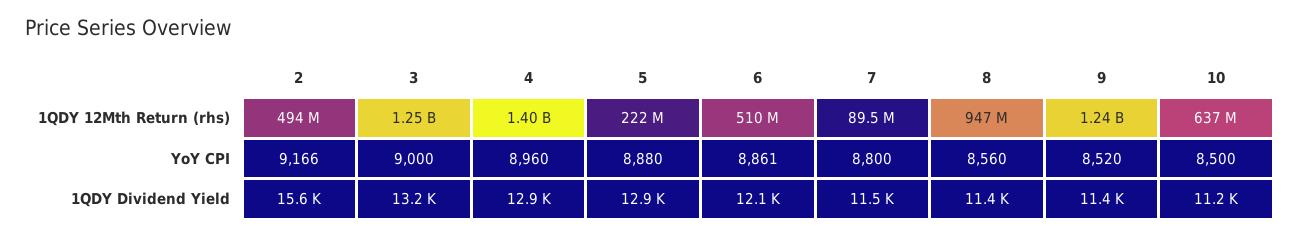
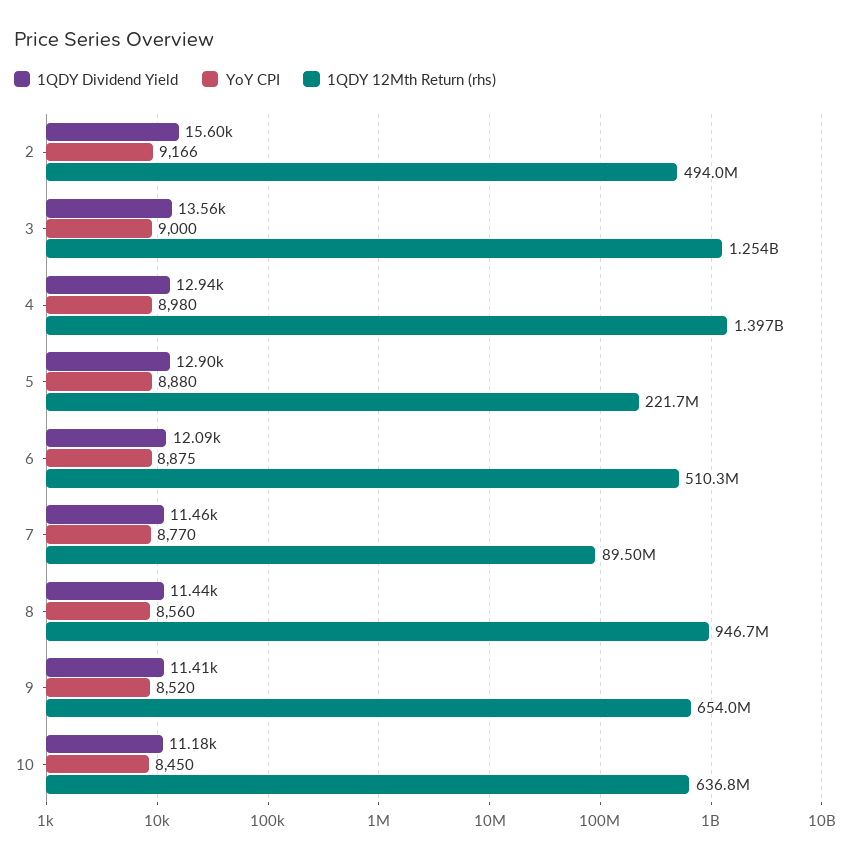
  {
    "1QDY 12Mth Return (rhs)": {
      "2": 494000000,
      "3": 1254000000,
      "4": 1397000000,
      "5": 221700000,
      "6": 510300000,
      "7": 89500000,
      "8": 946700000,
-     "9": 1240000000,
+     "9": 654000000,
      "10": 636800000
    },
    "YoY CPI": {
      "2": 9166,
      "3": 9000,
-     "4": 8960,
+     "4": 8980,
      "5": 8880,
-     "6": 8861,
+     "6": 8875,
-     "7": 8800,
+     "7": 8770,
      "8": 8560,
      "9": 8520,
-     "10": 8500
+     "10": 8450
    },
    "1QDY Dividend Yield": {
      "2": 15600,
-     "3": 13200,
+     "3": 13560,
      "4": 12940,
      "5": 12900,
      "6": 12090,
      "7": 11460,
      "8": 11440,
      "9": 11410,
      "10": 11180
    }
  }

